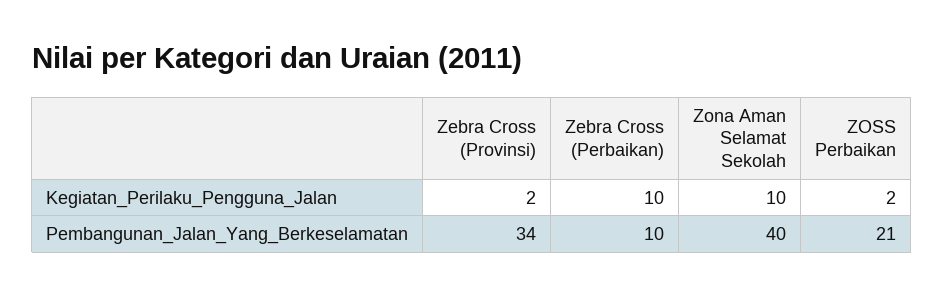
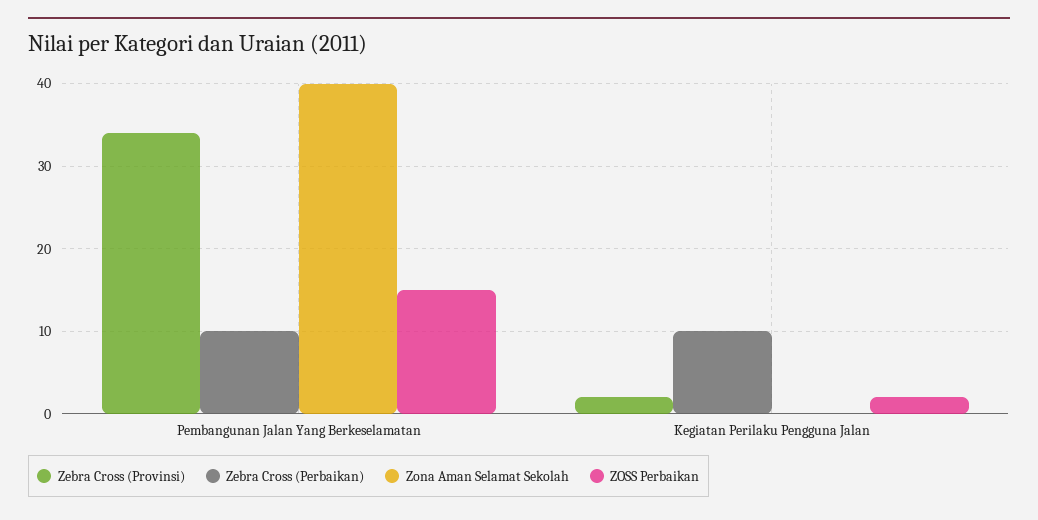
  {
    "Zebra Cross (Provinsi)": {
      "Kegiatan_Perilaku_Pengguna_Jalan": 2,
      "Pembangunan_Jalan_Yang_Berkeselamatan": 34
    },
    "Zebra Cross (Perbaikan)": {
      "Kegiatan_Perilaku_Pengguna_Jalan": 10,
      "Pembangunan_Jalan_Yang_Berkeselamatan": 10
    },
    "Zona Aman Selamat Sekolah": {
-     "Kegiatan_Perilaku_Pengguna_Jalan": 10,
+     "Kegiatan_Perilaku_Pengguna_Jalan": 0,
      "Pembangunan_Jalan_Yang_Berkeselamatan": 40
    },
    "ZOSS Perbaikan": {
      "Kegiatan_Perilaku_Pengguna_Jalan": 2,
-     "Pembangunan_Jalan_Yang_Berkeselamatan": 21
+     "Pembangunan_Jalan_Yang_Berkeselamatan": 15
    }
  }

